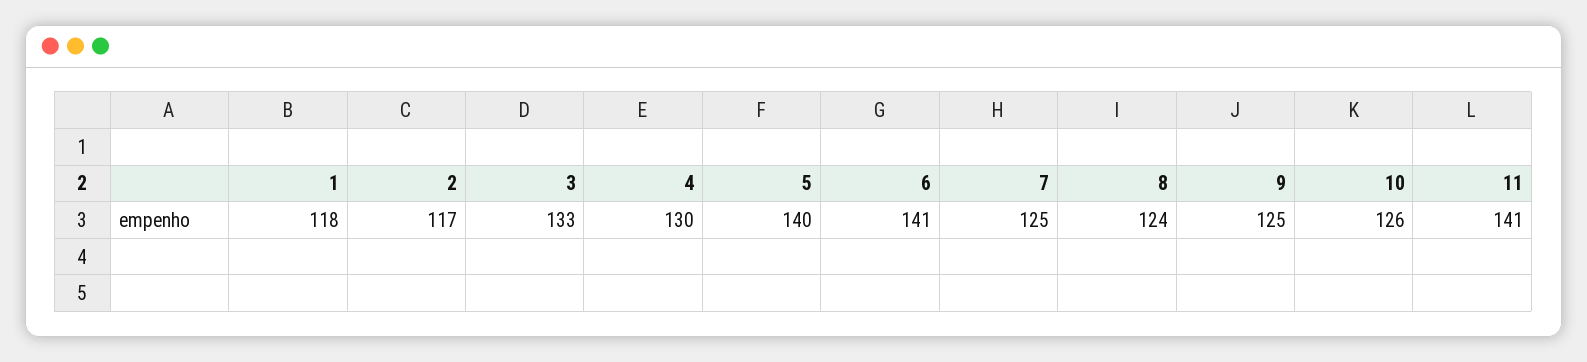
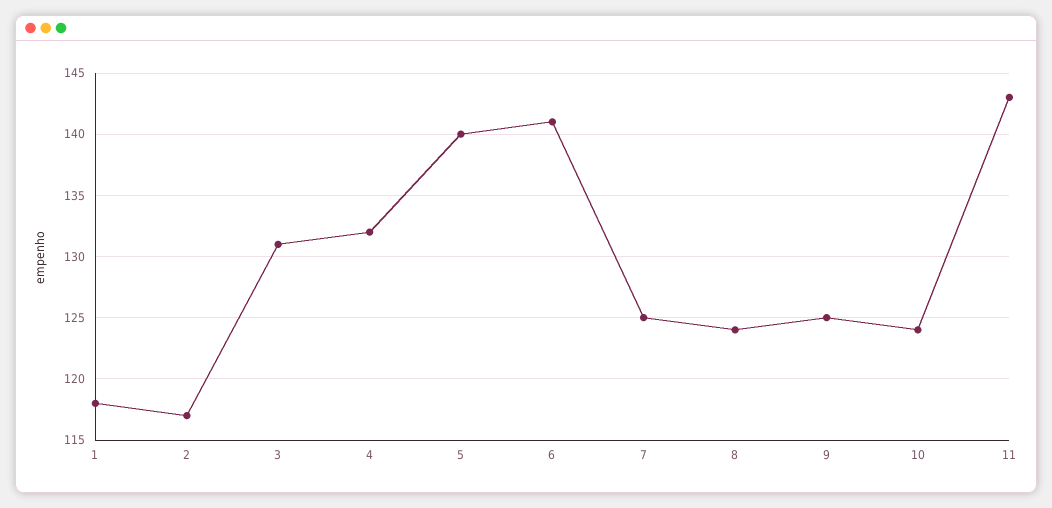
  {
    "1": 118,
    "2": 117,
-   "3": 133,
+   "3": 131,
-   "4": 130,
+   "4": 132,
    "5": 140,
    "6": 141,
    "7": 125,
    "8": 124,
    "9": 125,
-   "10": 126,
+   "10": 124,
-   "11": 141
+   "11": 143
  }

